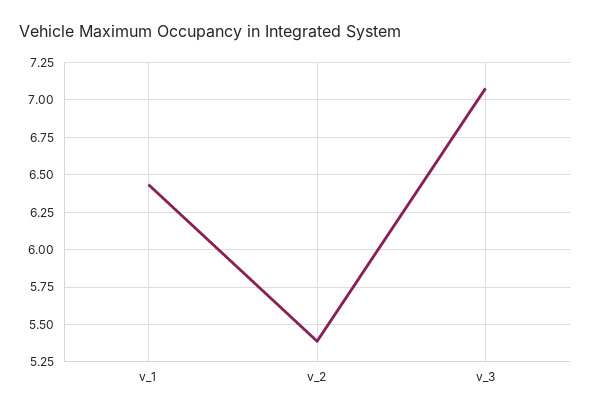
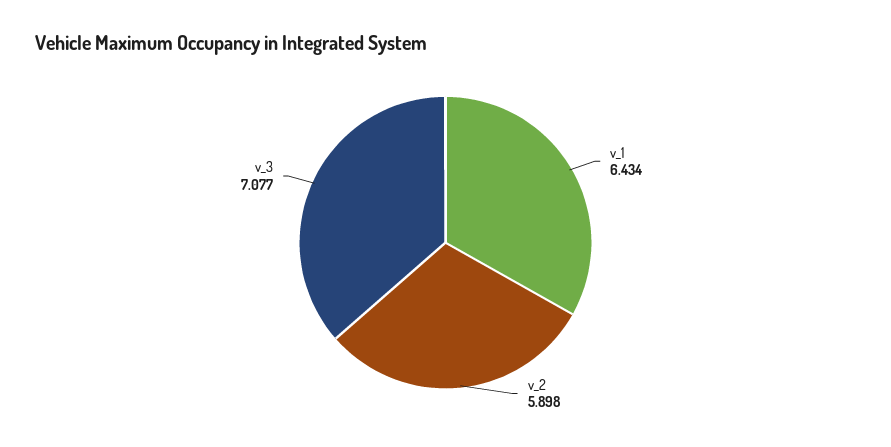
  {
    "v_1": 6.434,
-   "v_2": 5.4,
+   "v_2": 5.898,
    "v_3": 7.077
  }

